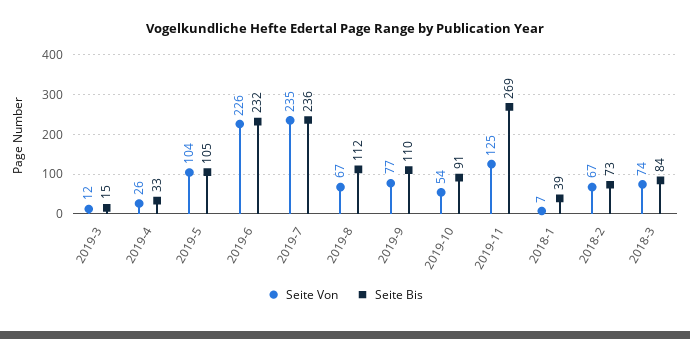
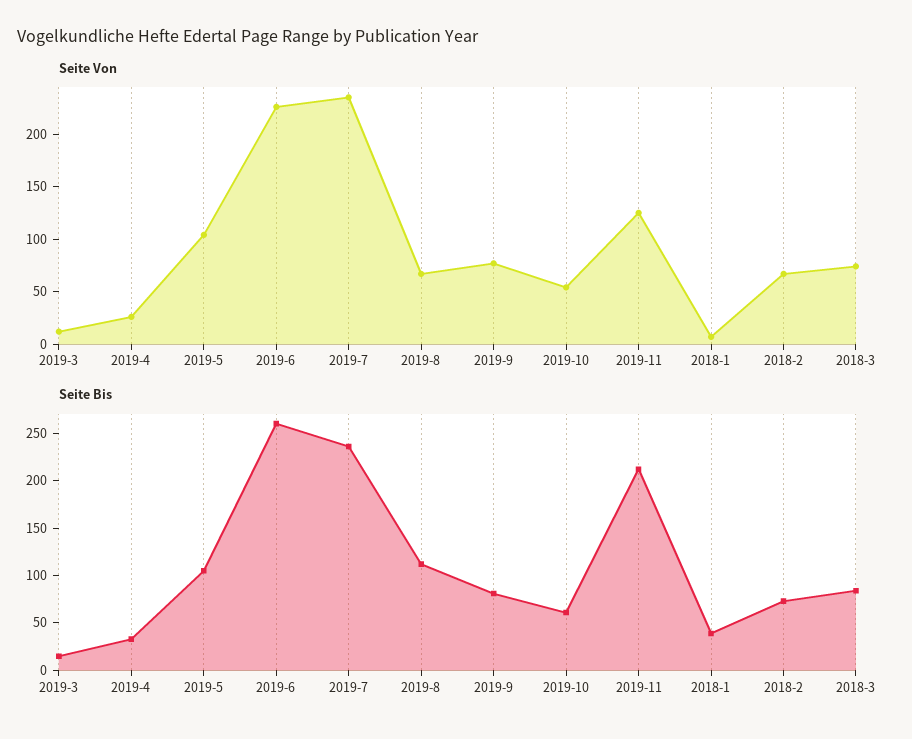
  {
    "Seite Von": {
      "2019-3": 12,
      "2019-4": 26,
      "2019-5": 104,
      "2019-6": 226,
      "2019-7": 235,
      "2019-8": 67,
      "2019-9": 77,
      "2019-10": 54,
      "2019-11": 125,
      "2018-1": 7,
      "2018-2": 67,
      "2018-3": 74
    },
    "Seite Bis": {
      "2019-3": 15,
      "2019-4": 33,
      "2019-5": 105,
-     "2019-6": 232,
+     "2019-6": 260,
      "2019-7": 236,
      "2019-8": 112,
-     "2019-9": 110,
+     "2019-9": 80,
-     "2019-10": 91,
+     "2019-10": 60,
-     "2019-11": 269,
+     "2019-11": 210,
      "2018-1": 39,
      "2018-2": 73,
      "2018-3": 84
    }
  }

